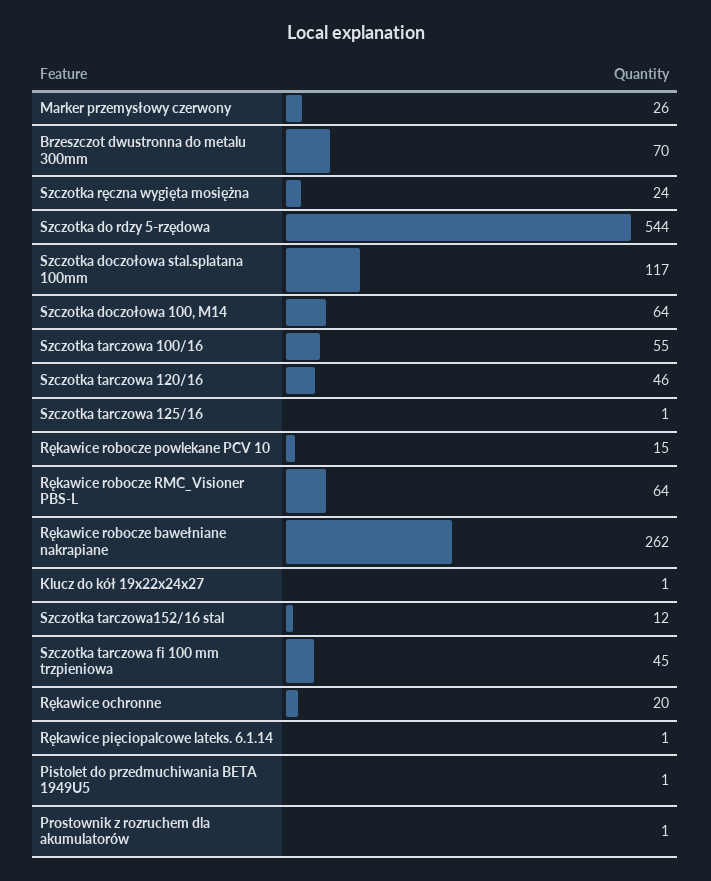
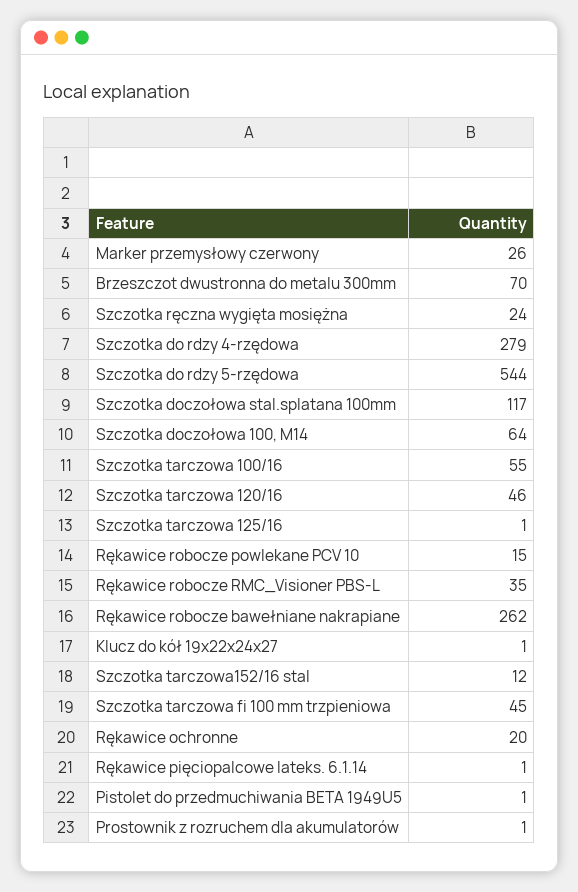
  {
    "Marker przemysłowy czerwony": 26,
    "Brzeszczot dwustronna do metalu 300mm": 70,
    "Szczotka ręczna wygięta mosiężna": 24,
    "Szczotka do rdzy 5-rzędowa": 544,
    "Szczotka doczołowa stal.splatana 100mm": 117,
    "Szczotka doczołowa 100, M14": 64,
    "Szczotka tarczowa 100/16": 55,
    "Szczotka tarczowa 120/16": 46,
    "Szczotka tarczowa 125/16": 1,
    "Rękawice robocze powlekane PCV 10": 15,
-   "Rękawice robocze RMC_Visioner PBS-L": 64,
+   "Rękawice robocze RMC_Visioner PBS-L": 35,
    "Rękawice robocze bawełniane nakrapiane": 262,
    "Klucz do kół 19x22x24x27": 1,
    "Szczotka tarczowa152/16 stal": 12,
    "Szczotka tarczowa fi 100 mm trzpieniowa": 45,
    "Rękawice ochronne": 20,
    "Rękawice pięciopalcowe lateks. 6.1.14": 1,
    "Pistolet do przedmuchiwania BETA 1949U5": 1,
-   "Prostownik z rozruchem dla akumulatorów": 1
+   "Prostownik z rozruchem dla akumulatorów": 1,
+   "Szczotka do rdzy 4-rzędowa": 279
  }

